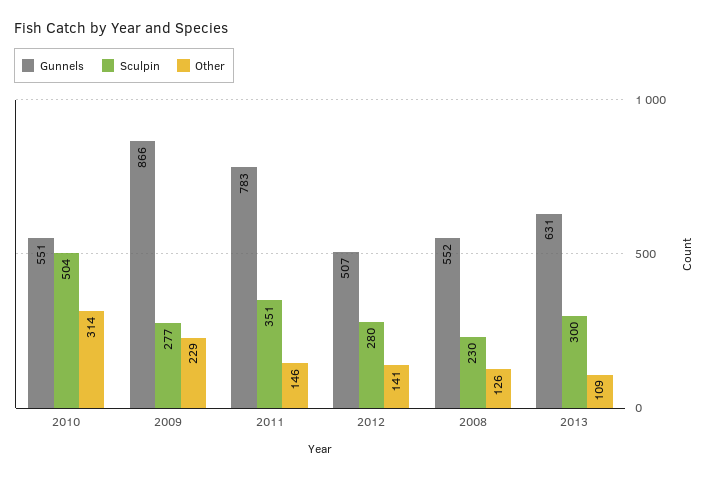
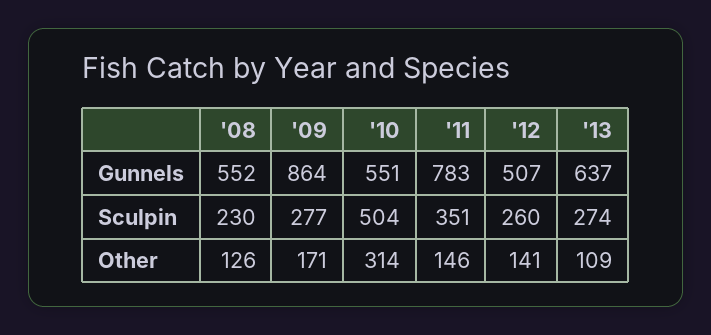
  {
    "Gunnels": {
      "2010": 551,
-     "2009": 866,
+     "2009": 864,
      "2011": 783,
      "2012": 507,
      "2008": 552,
-     "2013": 631
+     "2013": 637
    },
    "Sculpin": {
      "2010": 504,
      "2009": 277,
      "2011": 351,
-     "2012": 280,
+     "2012": 260,
      "2008": 230,
-     "2013": 300
+     "2013": 274
    },
    "Other": {
      "2010": 314,
-     "2009": 229,
+     "2009": 171,
      "2011": 146,
      "2012": 141,
      "2008": 126,
      "2013": 109
    }
  }

